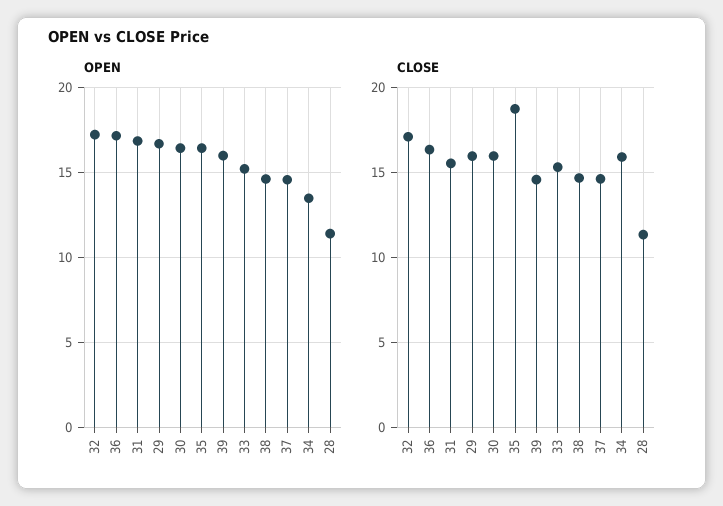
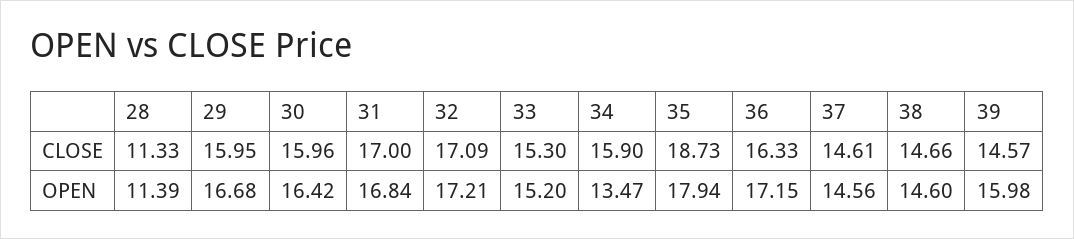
  {
    "OPEN": {
      "32": 17.21,
      "36": 17.15,
      "31": 16.84,
      "29": 16.68,
      "30": 16.42,
-     "35": 16.5,
+     "35": 17.94,
      "39": 15.98,
      "33": 15.2,
      "38": 14.6,
      "37": 14.56,
      "34": 13.47,
      "28": 11.39
    },
    "CLOSE": {
      "32": 17.09,
      "36": 16.33,
-     "31": 15.5,
+     "31": 17,
      "29": 15.95,
      "30": 15.96,
      "35": 18.73,
      "39": 14.57,
      "33": 15.3,
      "38": 14.66,
      "37": 14.61,
      "34": 15.9,
      "28": 11.33
    }
  }

